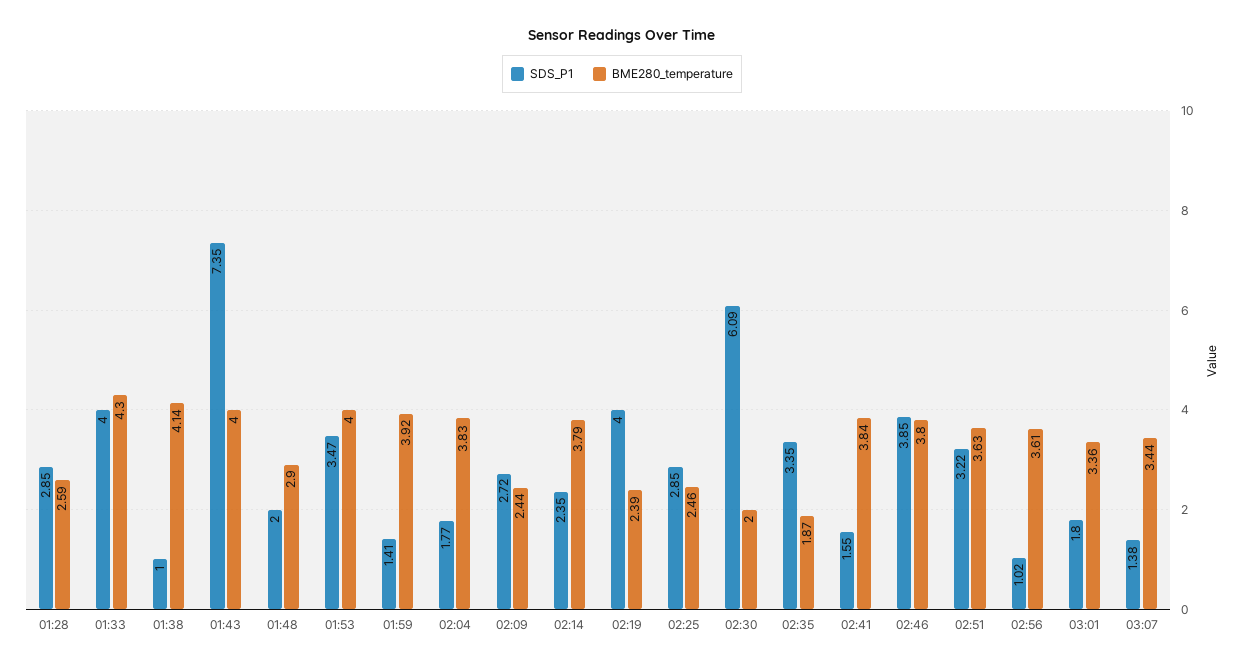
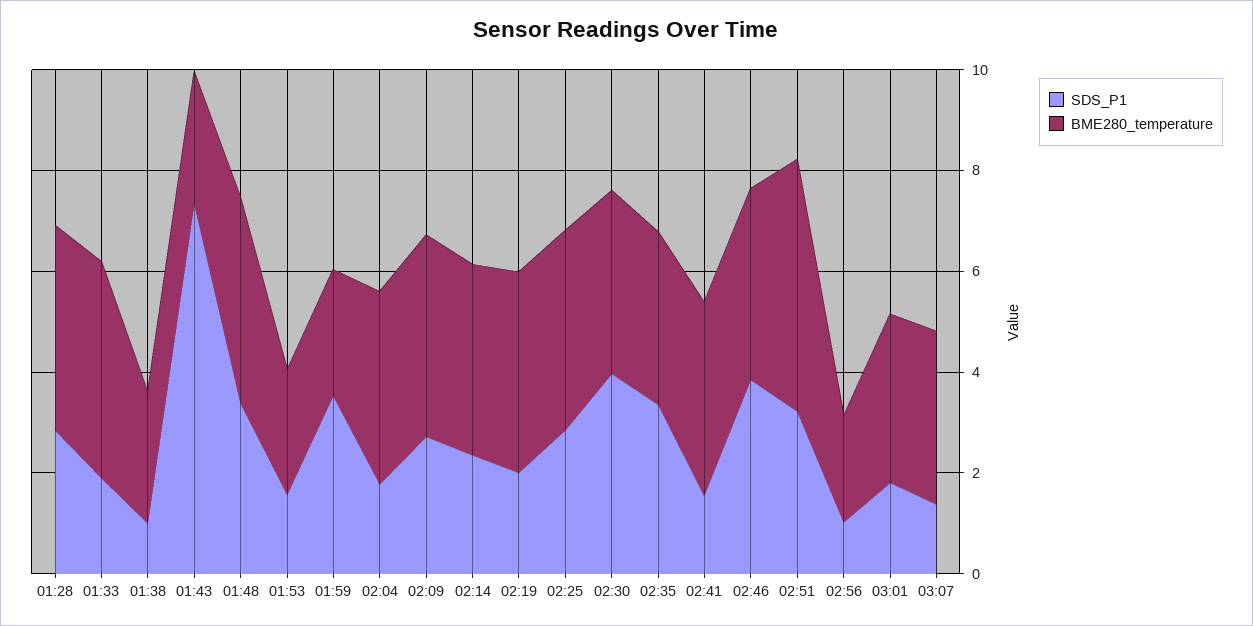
  {
    "SDS_P1": {
      "01:28": 2.85,
-     "01:33": 4,
+     "01:33": 2,
      "01:38": 1,
      "01:43": 7.35,
-     "01:48": 2,
+     "01:48": 3.5,
-     "01:53": 3.47,
+     "01:53": 1.5,
-     "01:59": 1.41,
+     "01:59": 3.5,
      "02:04": 1.77,
      "02:09": 2.72,
      "02:14": 2.35,
-     "02:19": 4,
+     "02:19": 2,
      "02:25": 2.85,
-     "02:30": 6.09,
+     "02:30": 4,
      "02:35": 3.35,
      "02:41": 1.55,
      "02:46": 3.85,
      "02:51": 3.22,
      "02:56": 1.02,
      "03:01": 1.8,
      "03:07": 1.38
    },
    "BME280_temperature": {
-     "01:28": 2.59,
+     "01:28": 4,
      "01:33": 4.3,
-     "01:38": 4.14,
+     "01:38": 2.5,
-     "01:43": 4,
+     "01:43": 2.5,
-     "01:48": 2.9,
+     "01:48": 4,
-     "01:53": 4,
+     "01:53": 2.5,
-     "01:59": 3.92,
+     "01:59": 2.5,
      "02:04": 3.83,
-     "02:09": 2.44,
+     "02:09": 4,
      "02:14": 3.79,
-     "02:19": 2.39,
+     "02:19": 4,
-     "02:25": 2.46,
+     "02:25": 4,
-     "02:30": 2,
+     "02:30": 3.5,
-     "02:35": 1.87,
+     "02:35": 3.5,
      "02:41": 3.84,
      "02:46": 3.8,
-     "02:51": 3.63,
+     "02:51": 5,
-     "02:56": 3.61,
+     "02:56": 2,
      "03:01": 3.36,
      "03:07": 3.44
    }
  }

